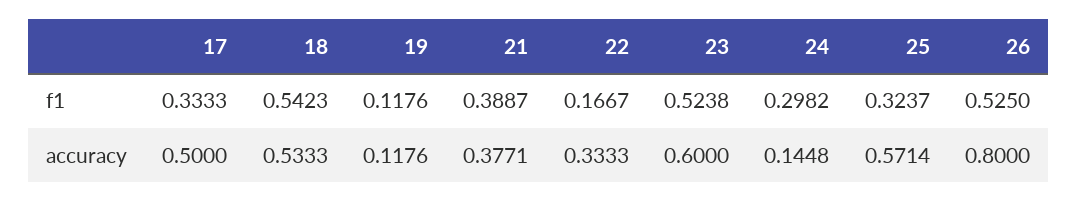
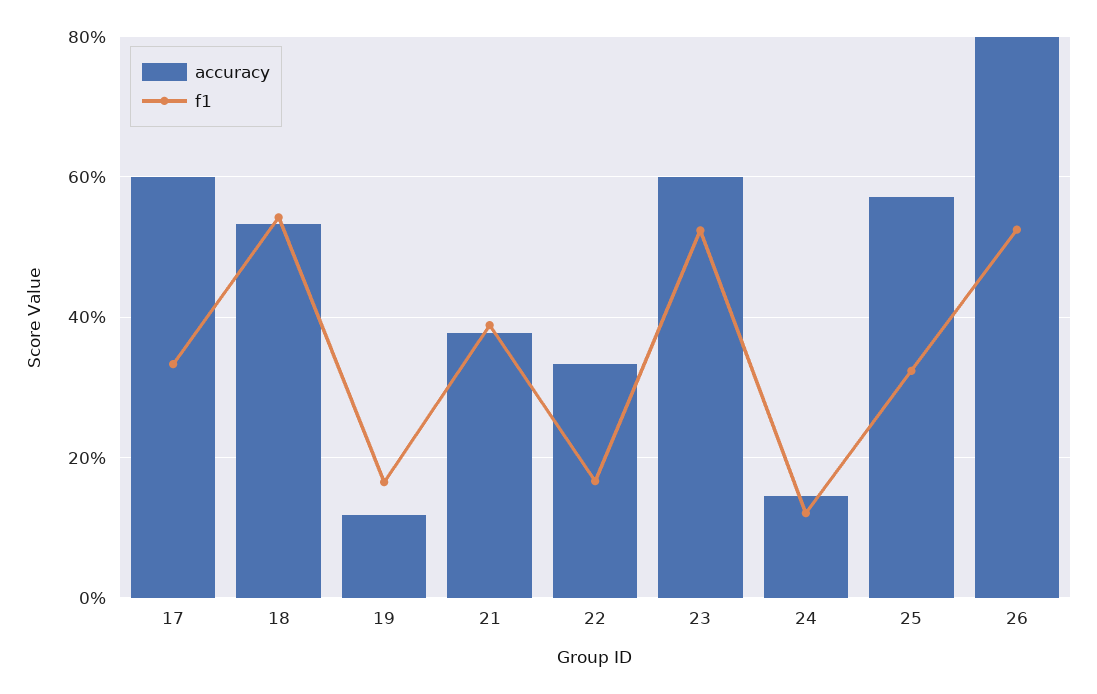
  {
    "f1": {
      "17": 0.3333,
      "18": 0.5423,
-     "19": 0.1176,
+     "19": 0.16,
      "21": 0.3887,
      "22": 0.1667,
      "23": 0.5238,
-     "24": 0.2982,
+     "24": 0.12,
      "25": 0.3237,
      "26": 0.525
    },
    "accuracy": {
-     "17": 0.5,
+     "17": 0.6,
      "18": 0.5333,
      "19": 0.1176,
      "21": 0.3771,
      "22": 0.3333,
      "23": 0.6,
      "24": 0.1448,
      "25": 0.5714,
      "26": 0.8
    }
  }

